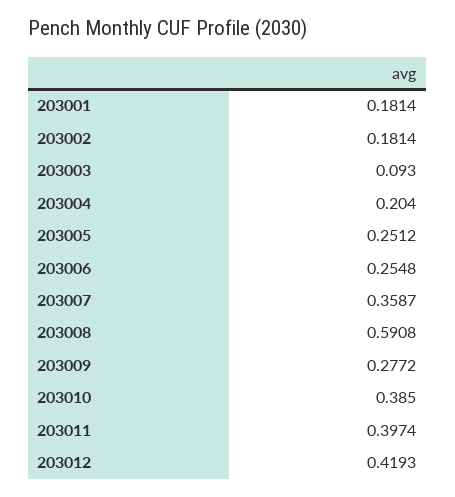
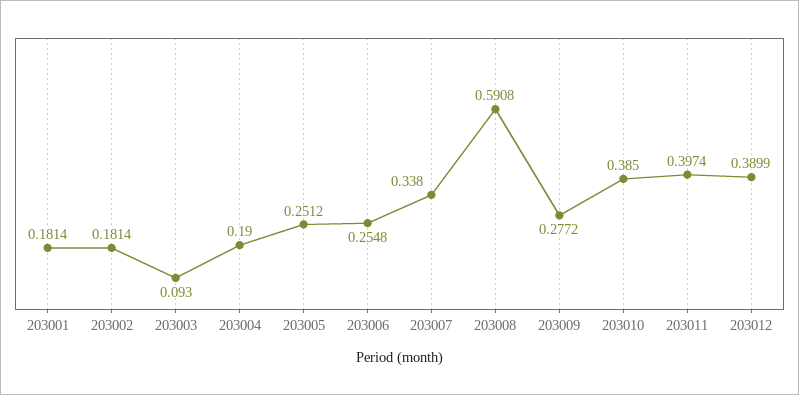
  {
    "203001": 0.1814,
    "203002": 0.1814,
    "203003": 0.093,
-   "203004": 0.204,
+   "203004": 0.19,
    "203005": 0.2512,
    "203006": 0.2548,
-   "203007": 0.3587,
+   "203007": 0.338,
    "203008": 0.5908,
    "203009": 0.2772,
    "203010": 0.385,
    "203011": 0.3974,
-   "203012": 0.4193
+   "203012": 0.3899
  }

